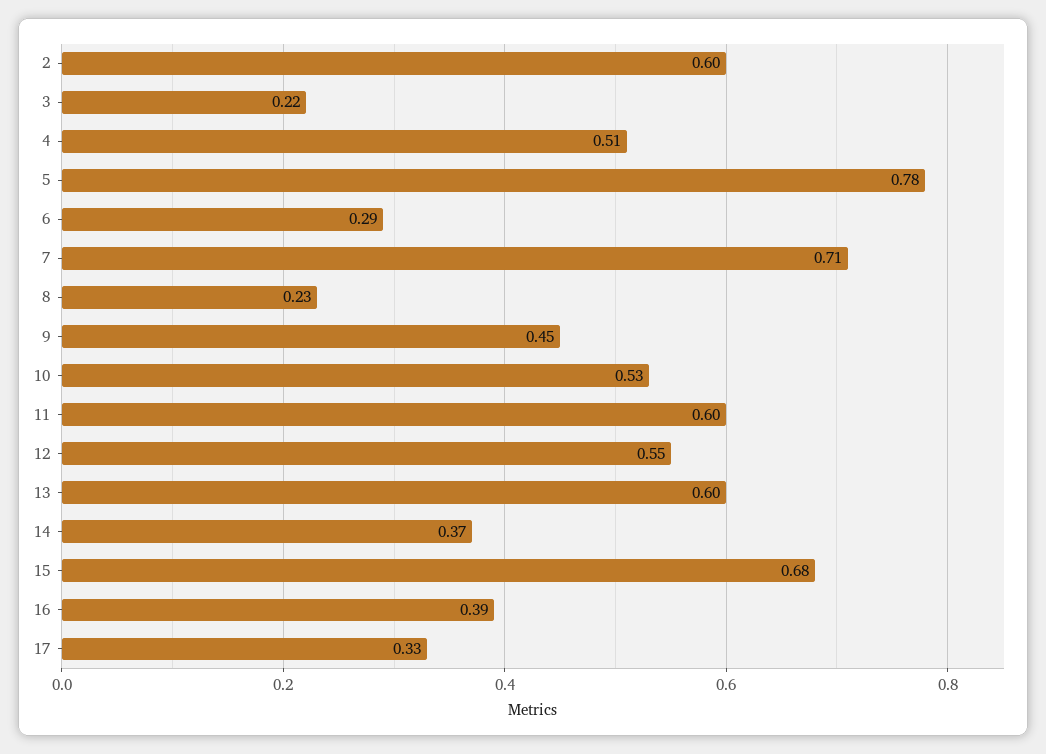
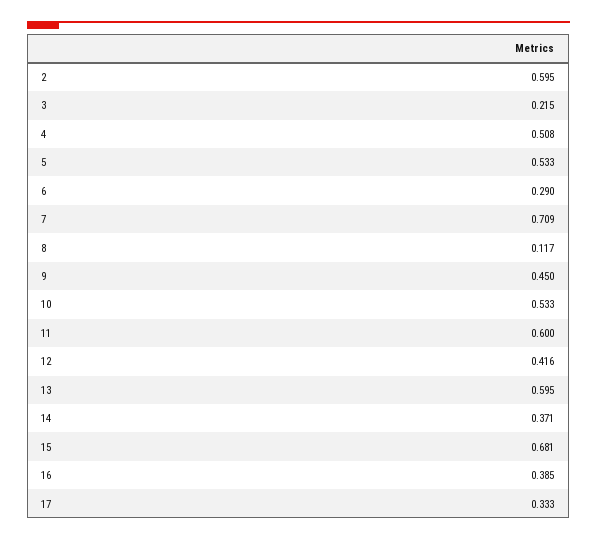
  {
    "2": 0.595,
    "3": 0.215,
    "4": 0.508,
-   "5": 0.78,
+   "5": 0.533,
    "6": 0.29,
    "7": 0.709,
-   "8": 0.23,
+   "8": 0.117,
    "9": 0.45,
    "10": 0.533,
    "11": 0.6,
-   "12": 0.55,
+   "12": 0.416,
    "13": 0.595,
    "14": 0.371,
    "15": 0.681,
    "16": 0.385,
    "17": 0.333
  }

